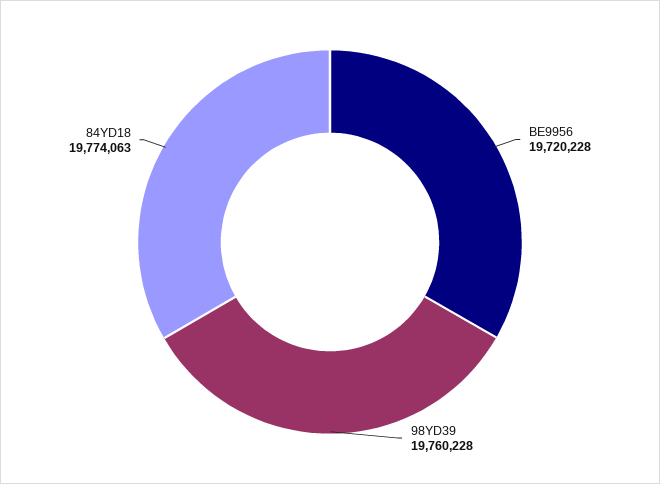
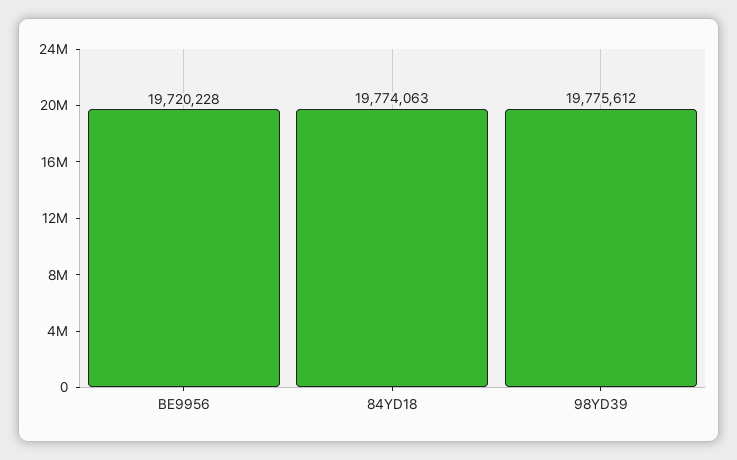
  {
    "BE9956": 19720228,
-   "98YD39": 19760228,
+   "98YD39": 19775612,
    "84YD18": 19774063
  }

